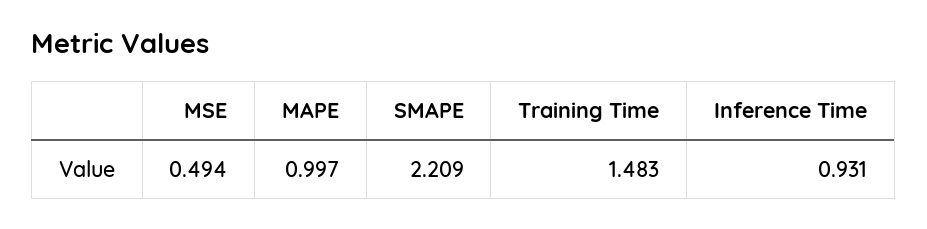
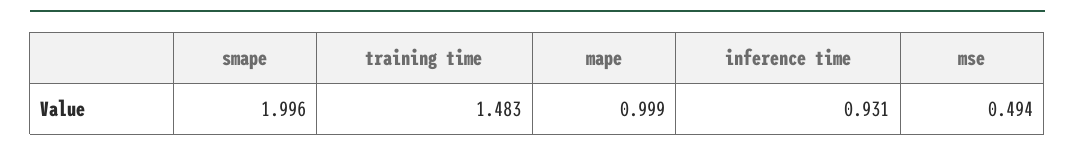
  {
    "MSE": 0.494,
-   "MAPE": 0.997,
+   "MAPE": 0.999,
-   "SMAPE": 2.209,
+   "SMAPE": 1.996,
    "Training Time": 1.483,
    "Inference Time": 0.931
  }

